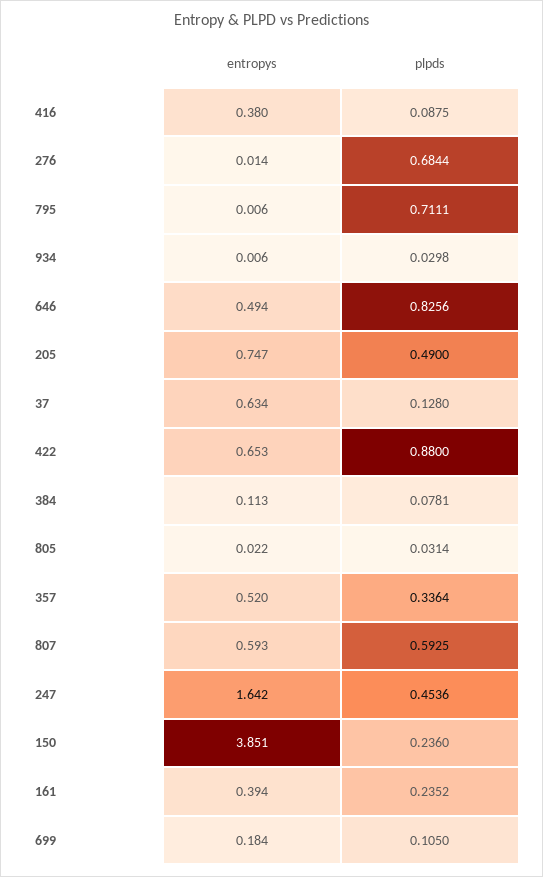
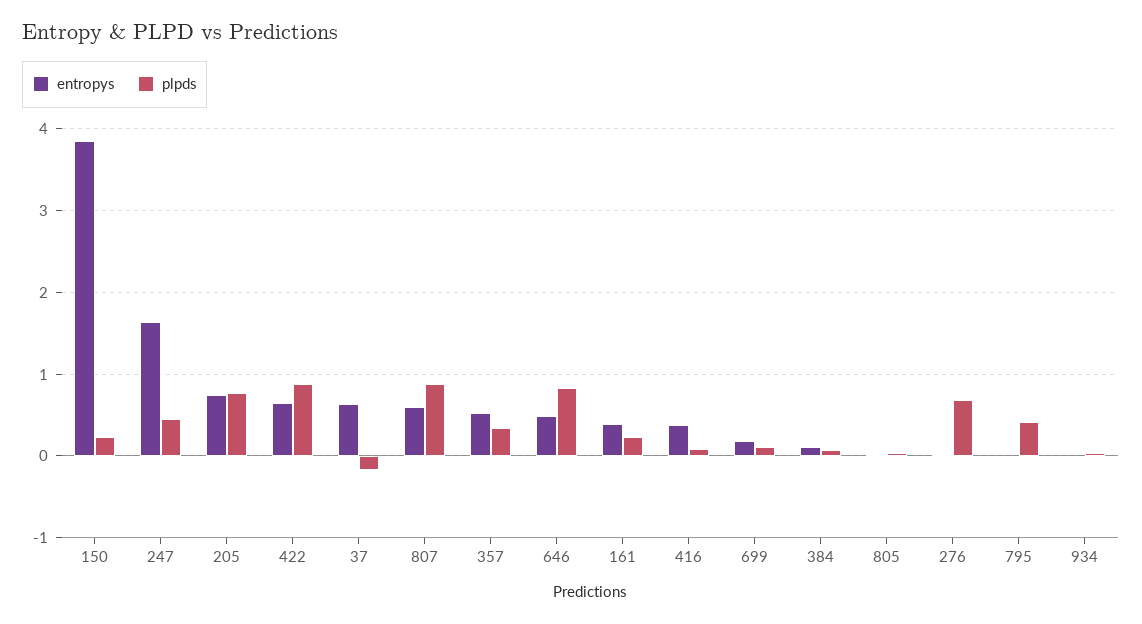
  {
    "entropys": {
      "416": 0.38,
      "276": 0.014,
      "795": 0.006,
      "934": 0.006,
      "646": 0.494,
      "205": 0.747,
      "37": 0.634,
      "422": 0.653,
      "384": 0.113,
      "805": 0.022,
      "357": 0.52,
      "807": 0.593,
      "247": 1.642,
      "150": 3.851,
      "161": 0.394,
      "699": 0.184
    },
    "plpds": {
      "416": 0.0875,
      "276": 0.6844,
-     "795": 0.7111,
+     "795": 0.4,
      "934": 0.0298,
      "646": 0.8256,
-     "205": 0.49,
+     "205": 0.8,
-     "37": 0.128,
+     "37": -0.2,
      "422": 0.88,
      "384": 0.0781,
      "805": 0.0314,
      "357": 0.3364,
-     "807": 0.5925,
+     "807": 0.9,
      "247": 0.4536,
      "150": 0.236,
      "161": 0.2352,
      "699": 0.105
    }
  }

